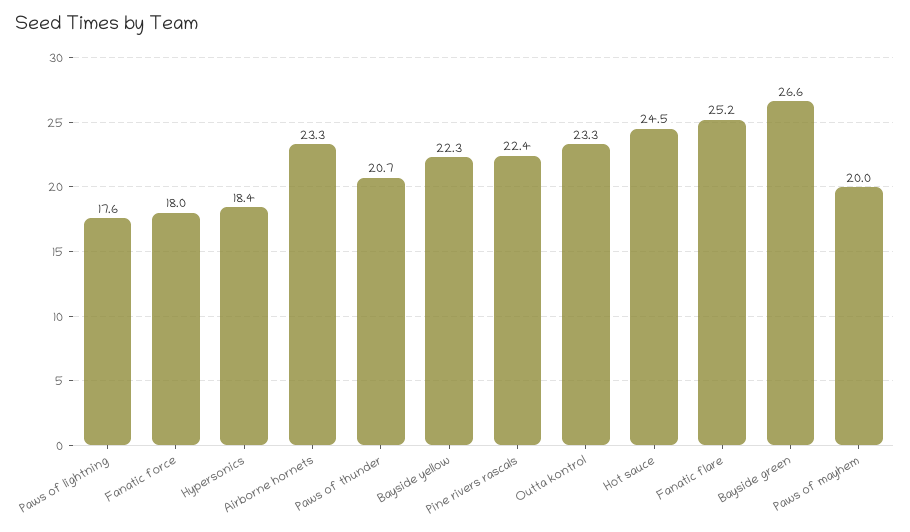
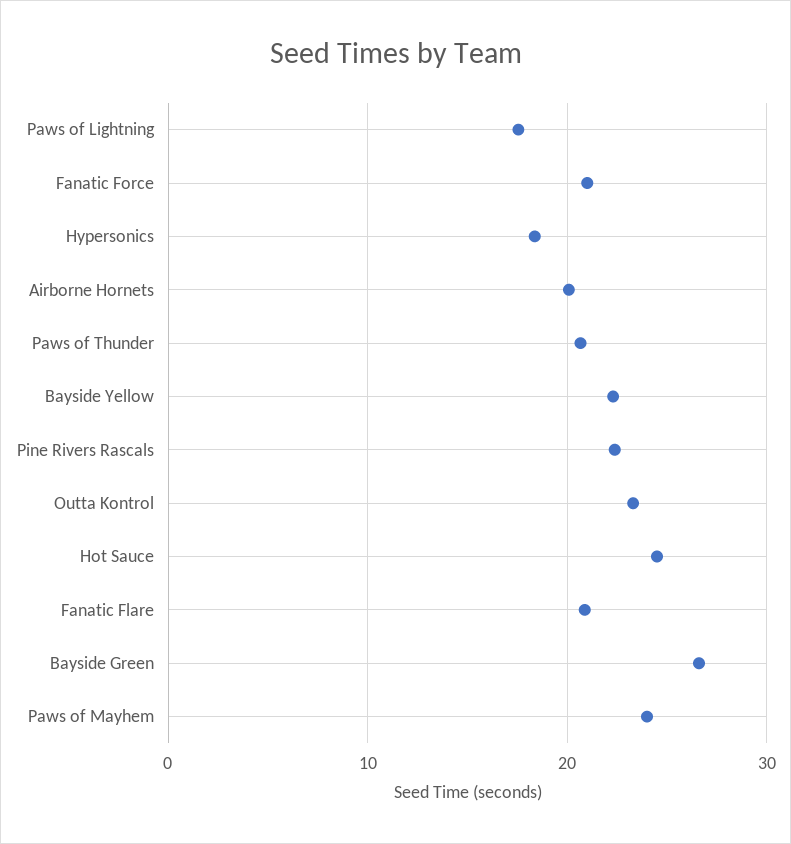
  {
    "Paws of lightning": 17.6,
-   "Fanatic force": 18,
+   "Fanatic force": 21,
    "Hypersonics": 18.4,
-   "Airborne hornets": 23.3,
+   "Airborne hornets": 20,
    "Paws of thunder": 20.7,
    "Bayside yellow": 22.3,
    "Pine rivers rascals": 22.4,
    "Outta kontrol": 23.3,
    "Hot sauce": 24.5,
-   "Fanatic flare": 25.2,
+   "Fanatic flare": 21,
    "Bayside green": 26.6,
-   "Paws of mayhem": 20
+   "Paws of mayhem": 24
  }

